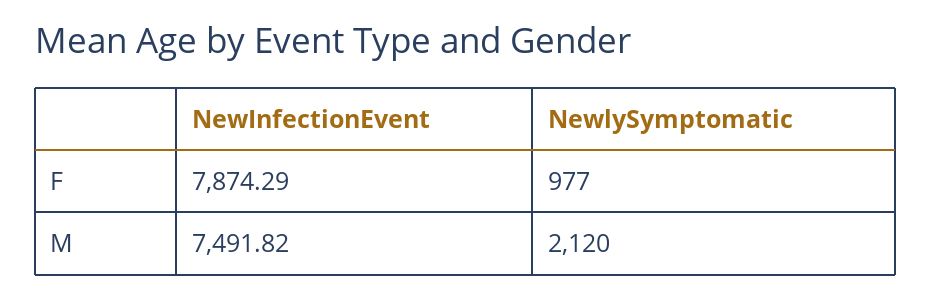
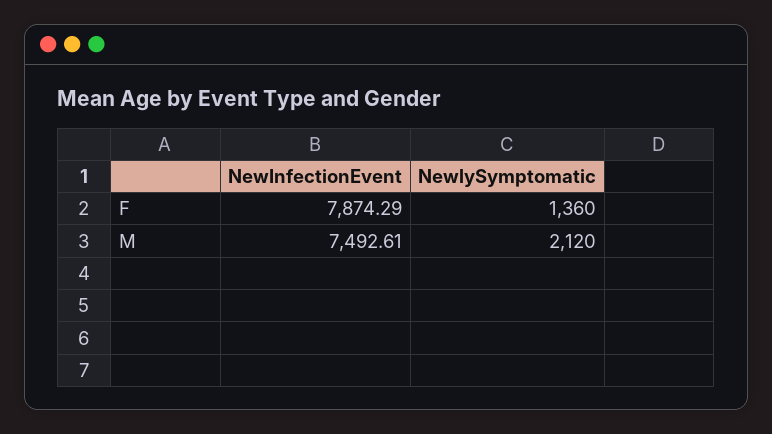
  {
    "NewInfectionEvent": {
      "F": 7874.29,
-     "M": 7491.82
+     "M": 7492.61
    },
    "NewlySymptomatic": {
-     "F": 977,
+     "F": 1360,
      "M": 2120
    }
  }

